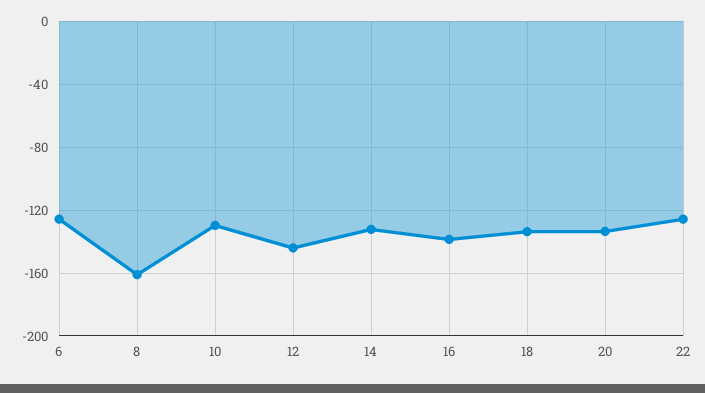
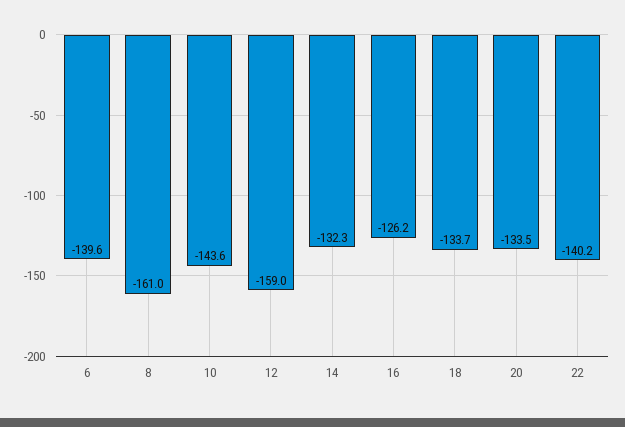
  {
-   "6": -125,
+   "6": -139.6,
    "8": -161,
-   "10": -130,
+   "10": -143.6,
-   "12": -145,
+   "12": -159,
    "14": -132.3,
-   "16": -140,
+   "16": -126.2,
    "18": -133.7,
    "20": -133.5,
-   "22": -125
+   "22": -140.2
  }

